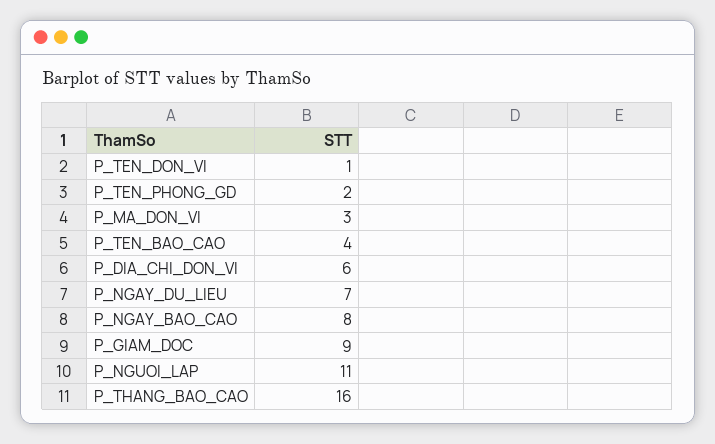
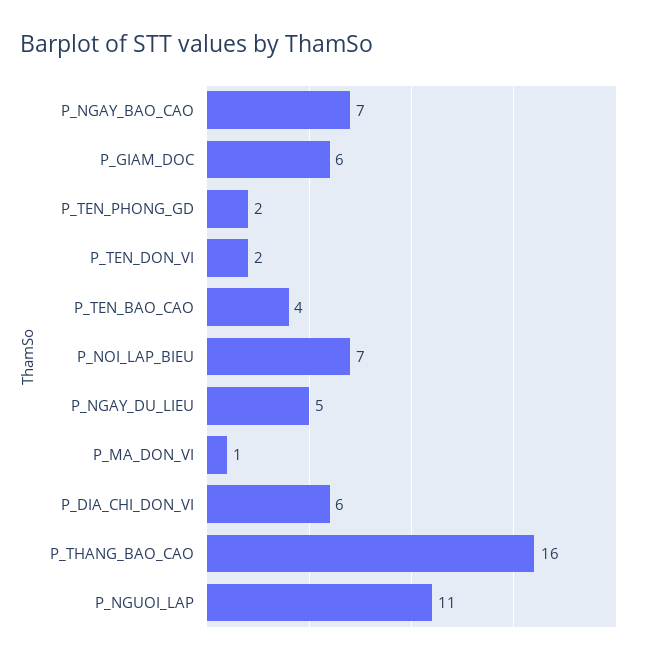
  {
-   "P_TEN_DON_VI": 1,
+   "P_TEN_DON_VI": 2,
    "P_TEN_PHONG_GD": 2,
-   "P_MA_DON_VI": 3,
+   "P_MA_DON_VI": 1,
    "P_TEN_BAO_CAO": 4,
    "P_DIA_CHI_DON_VI": 6,
-   "P_NGAY_DU_LIEU": 7,
+   "P_NGAY_DU_LIEU": 5,
-   "P_NGAY_BAO_CAO": 8,
+   "P_NGAY_BAO_CAO": 7,
-   "P_GIAM_DOC": 9,
+   "P_GIAM_DOC": 6,
    "P_NGUOI_LAP": 11,
-   "P_THANG_BAO_CAO": 16
+   "P_THANG_BAO_CAO": 16,
+   "P_NOI_LAP_BIEU": 7
  }

